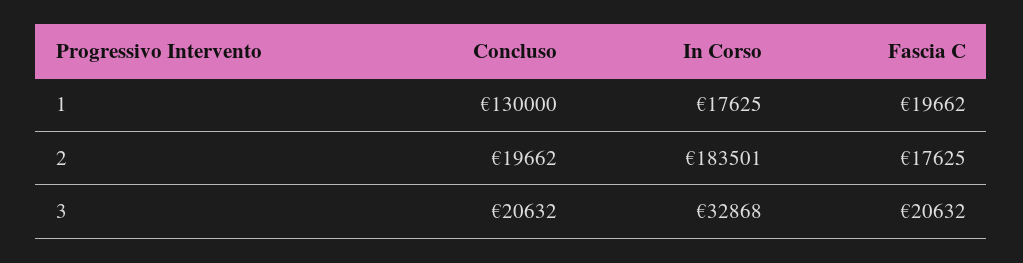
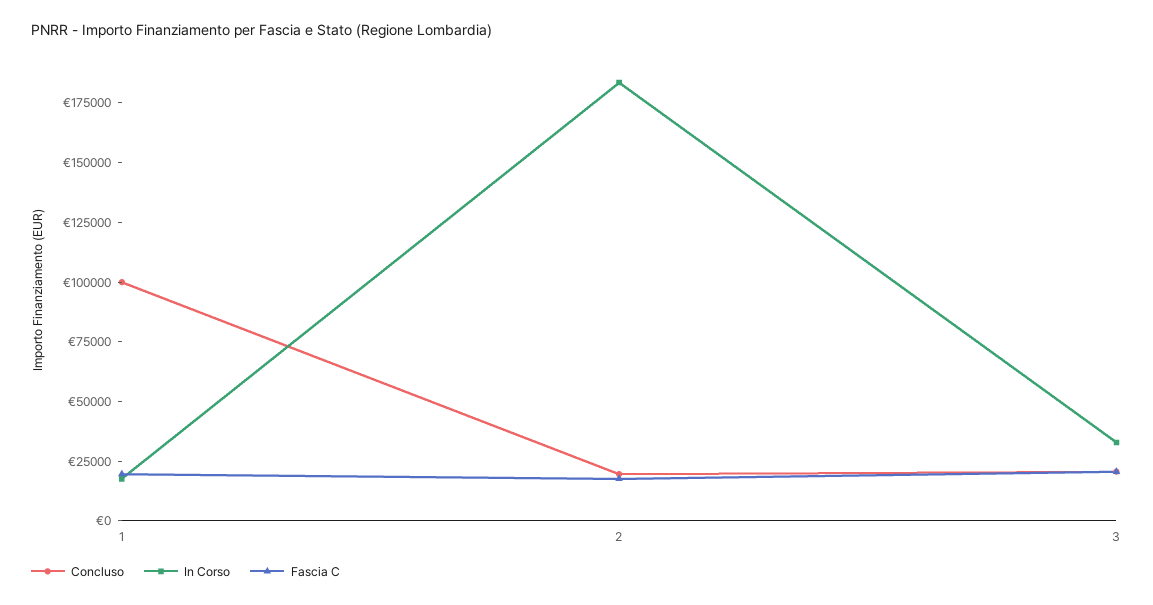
  {
    "Concluso": {
-     "1": 130000,
+     "1": 100000,
      "2": 19662,
      "3": 20632
    },
    "In Corso": {
      "1": 17625,
      "2": 183501,
      "3": 32868
    },
    "Fascia C": {
      "1": 19662,
      "2": 17625,
      "3": 20632
    }
  }

